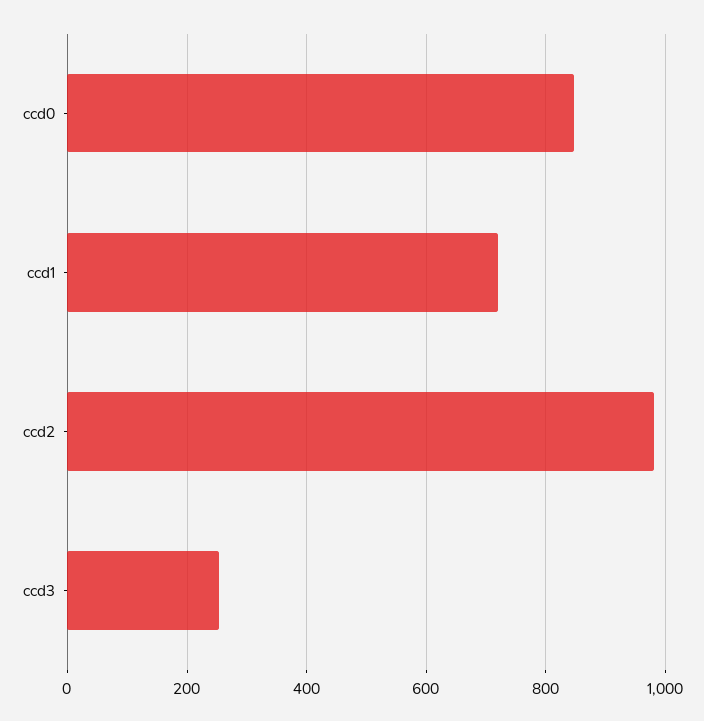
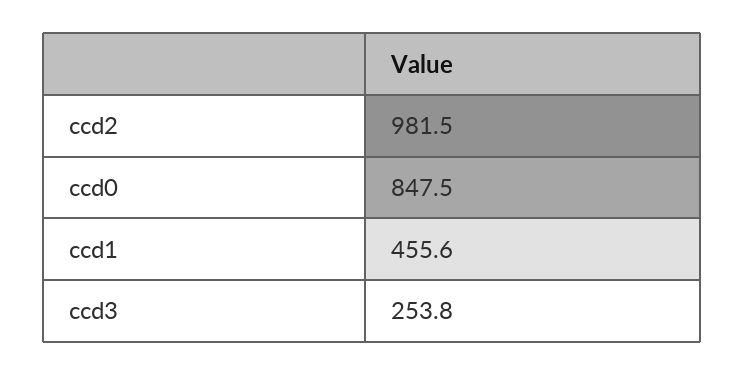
  {
    "ccd0": 847.5,
-   "ccd1": 720,
+   "ccd1": 455.6,
    "ccd2": 981.5,
    "ccd3": 253.8
  }

